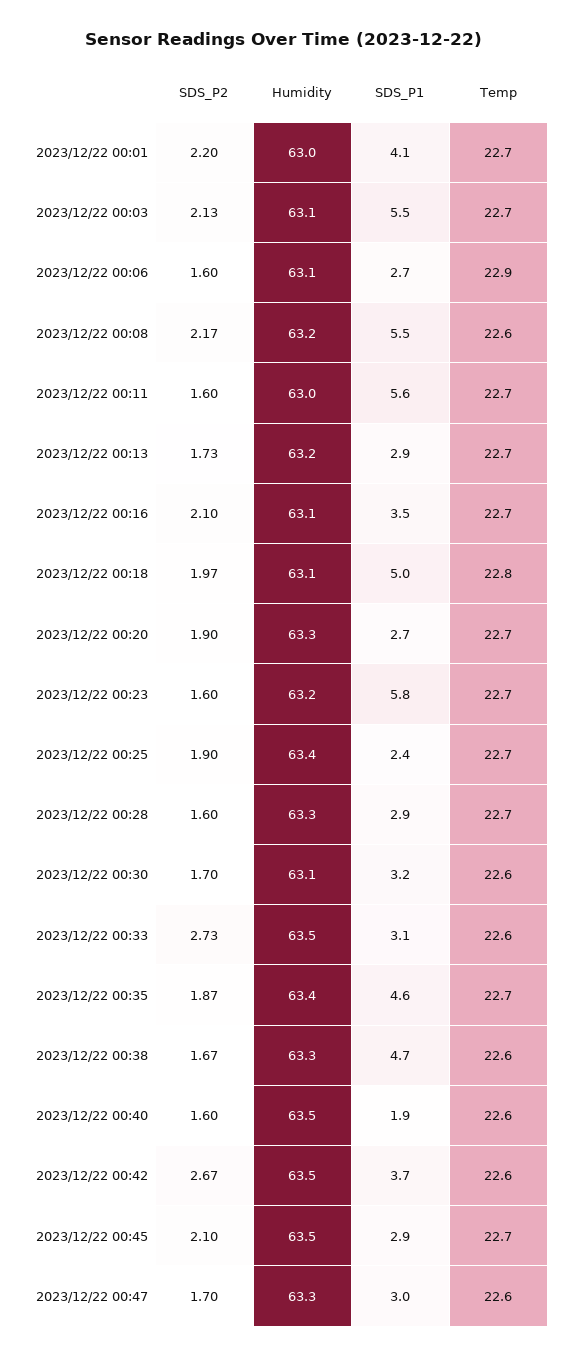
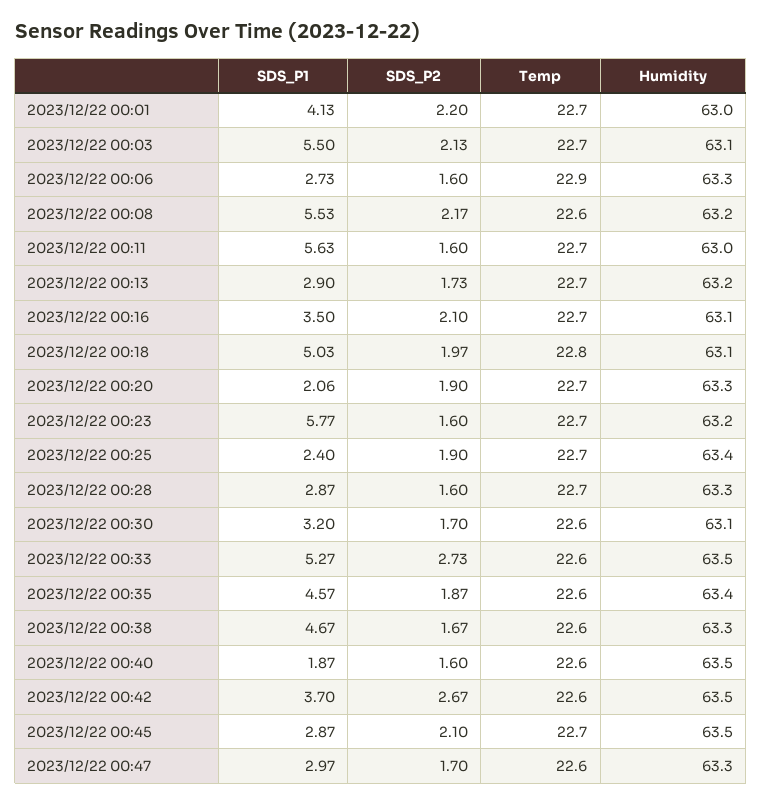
  {
    "SDS_P2": {
      "2023/12/22 00:01": 2.2,
      "2023/12/22 00:03": 2.13,
      "2023/12/22 00:06": 1.6,
      "2023/12/22 00:08": 2.17,
      "2023/12/22 00:11": 1.6,
      "2023/12/22 00:13": 1.73,
      "2023/12/22 00:16": 2.1,
      "2023/12/22 00:18": 1.97,
      "2023/12/22 00:20": 1.9,
      "2023/12/22 00:23": 1.6,
      "2023/12/22 00:25": 1.9,
      "2023/12/22 00:28": 1.6,
      "2023/12/22 00:30": 1.7,
      "2023/12/22 00:33": 2.73,
      "2023/12/22 00:35": 1.87,
      "2023/12/22 00:38": 1.67,
      "2023/12/22 00:40": 1.6,
      "2023/12/22 00:42": 2.67,
      "2023/12/22 00:45": 2.1,
      "2023/12/22 00:47": 1.7
    },
    "Humidity": {
      "2023/12/22 00:01": 63,
      "2023/12/22 00:03": 63.1,
-     "2023/12/22 00:06": 63.1,
+     "2023/12/22 00:06": 63.3,
      "2023/12/22 00:08": 63.2,
      "2023/12/22 00:11": 63,
      "2023/12/22 00:13": 63.2,
      "2023/12/22 00:16": 63.1,
      "2023/12/22 00:18": 63.1,
      "2023/12/22 00:20": 63.3,
      "2023/12/22 00:23": 63.2,
      "2023/12/22 00:25": 63.4,
      "2023/12/22 00:28": 63.3,
      "2023/12/22 00:30": 63.1,
      "2023/12/22 00:33": 63.5,
      "2023/12/22 00:35": 63.4,
      "2023/12/22 00:38": 63.3,
      "2023/12/22 00:40": 63.5,
      "2023/12/22 00:42": 63.5,
      "2023/12/22 00:45": 63.5,
      "2023/12/22 00:47": 63.3
    },
    "SDS_P1": {
      "2023/12/22 00:01": 4.13,
      "2023/12/22 00:03": 5.5,
      "2023/12/22 00:06": 2.73,
      "2023/12/22 00:08": 5.53,
      "2023/12/22 00:11": 5.63,
      "2023/12/22 00:13": 2.9,
      "2023/12/22 00:16": 3.5,
      "2023/12/22 00:18": 5.03,
-     "2023/12/22 00:20": 2.7,
+     "2023/12/22 00:20": 2.06,
      "2023/12/22 00:23": 5.77,
      "2023/12/22 00:25": 2.4,
      "2023/12/22 00:28": 2.87,
      "2023/12/22 00:30": 3.2,
-     "2023/12/22 00:33": 3.1,
+     "2023/12/22 00:33": 5.27,
      "2023/12/22 00:35": 4.57,
      "2023/12/22 00:38": 4.67,
      "2023/12/22 00:40": 1.87,
      "2023/12/22 00:42": 3.7,
      "2023/12/22 00:45": 2.87,
      "2023/12/22 00:47": 2.97
    },
    "Temp": {
      "2023/12/22 00:01": 22.7,
      "2023/12/22 00:03": 22.7,
      "2023/12/22 00:06": 22.9,
      "2023/12/22 00:08": 22.6,
      "2023/12/22 00:11": 22.7,
      "2023/12/22 00:13": 22.7,
      "2023/12/22 00:16": 22.7,
      "2023/12/22 00:18": 22.8,
      "2023/12/22 00:20": 22.7,
      "2023/12/22 00:23": 22.7,
      "2023/12/22 00:25": 22.7,
      "2023/12/22 00:28": 22.7,
      "2023/12/22 00:30": 22.6,
      "2023/12/22 00:33": 22.6,
-     "2023/12/22 00:35": 22.7,
+     "2023/12/22 00:35": 22.6,
      "2023/12/22 00:38": 22.6,
      "2023/12/22 00:40": 22.6,
      "2023/12/22 00:42": 22.6,
      "2023/12/22 00:45": 22.7,
      "2023/12/22 00:47": 22.6
    }
  }

